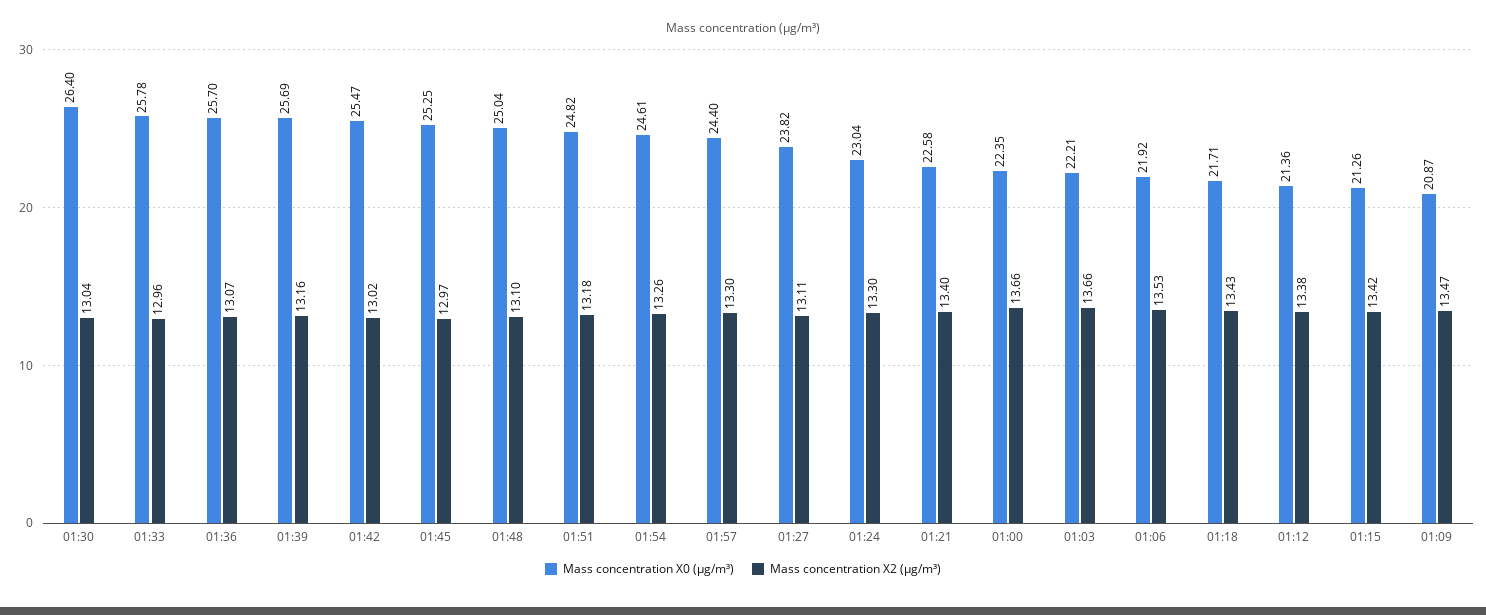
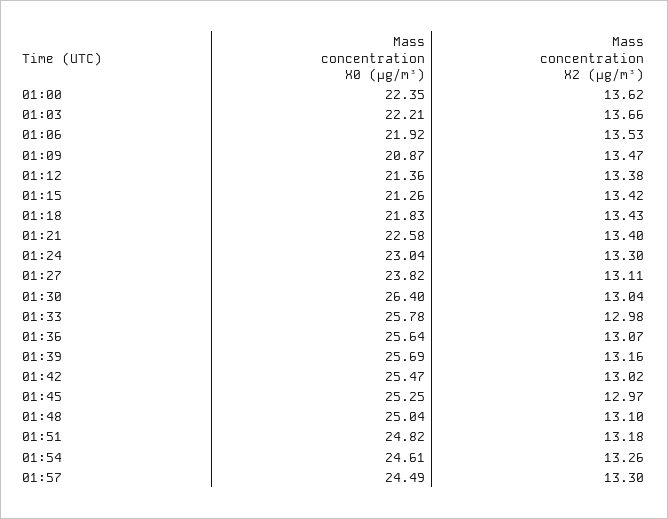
  {
    "Mass concentration X0 (μg/m³)": {
      "01:30": 26.4,
      "01:33": 25.78,
-     "01:36": 25.7,
+     "01:36": 25.64,
      "01:39": 25.69,
      "01:42": 25.47,
      "01:45": 25.25,
      "01:48": 25.04,
      "01:51": 24.82,
      "01:54": 24.61,
-     "01:57": 24.4,
+     "01:57": 24.49,
      "01:27": 23.82,
      "01:24": 23.04,
      "01:21": 22.58,
      "01:00": 22.35,
      "01:03": 22.21,
      "01:06": 21.92,
-     "01:18": 21.71,
+     "01:18": 21.83,
      "01:12": 21.36,
      "01:15": 21.26,
      "01:09": 20.87
    },
    "Mass concentration X2 (μg/m³)": {
      "01:30": 13.04,
-     "01:33": 12.96,
+     "01:33": 12.98,
      "01:36": 13.07,
      "01:39": 13.16,
      "01:42": 13.02,
      "01:45": 12.97,
      "01:48": 13.1,
      "01:51": 13.18,
      "01:54": 13.26,
      "01:57": 13.3,
      "01:27": 13.11,
      "01:24": 13.3,
      "01:21": 13.4,
-     "01:00": 13.66,
+     "01:00": 13.62,
      "01:03": 13.66,
      "01:06": 13.53,
      "01:18": 13.43,
      "01:12": 13.38,
      "01:15": 13.42,
      "01:09": 13.47
    }
  }

